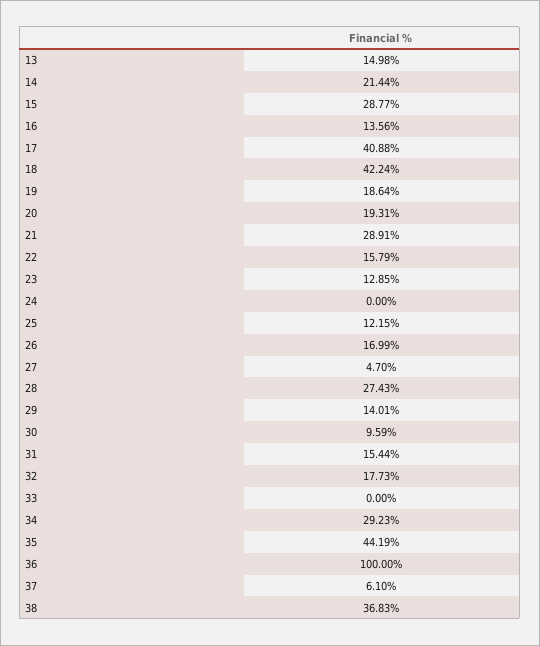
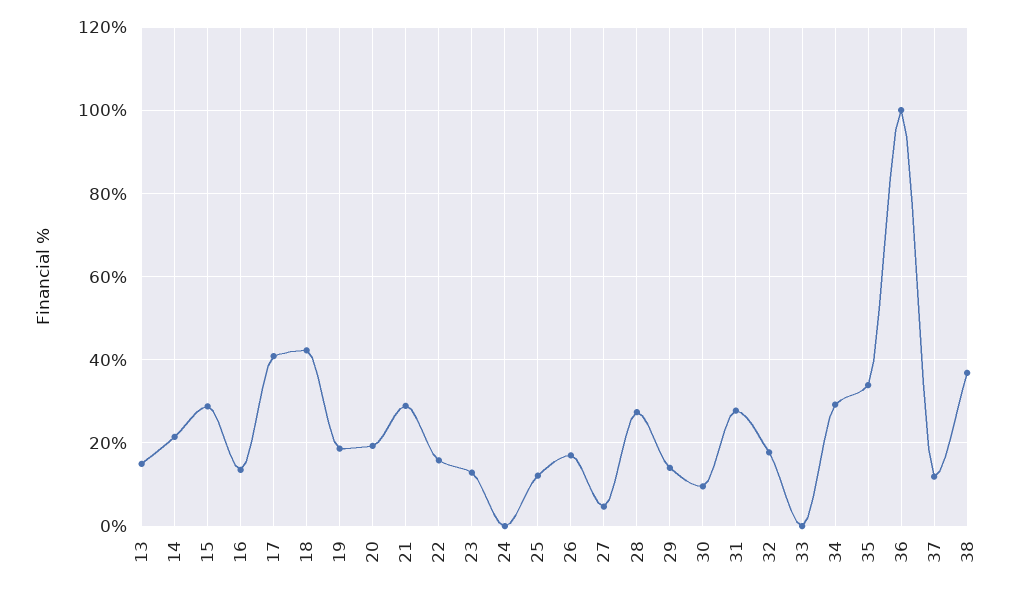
  {
    "13": 14.98,
    "14": 21.44,
    "15": 28.77,
    "16": 13.56,
    "17": 40.88,
    "18": 42.24,
    "19": 18.64,
    "20": 19.31,
    "21": 28.91,
    "22": 15.79,
    "23": 12.85,
    "24": 0,
    "25": 12.15,
    "26": 16.99,
    "27": 4.7,
    "28": 27.43,
    "29": 14.01,
    "30": 9.59,
-   "31": 15.44,
+   "31": 28,
    "32": 17.73,
    "33": 0,
    "34": 29.23,
-   "35": 44.19,
+   "35": 34,
    "36": 100,
-   "37": 6.1,
+   "37": 12,
    "38": 36.83
  }

